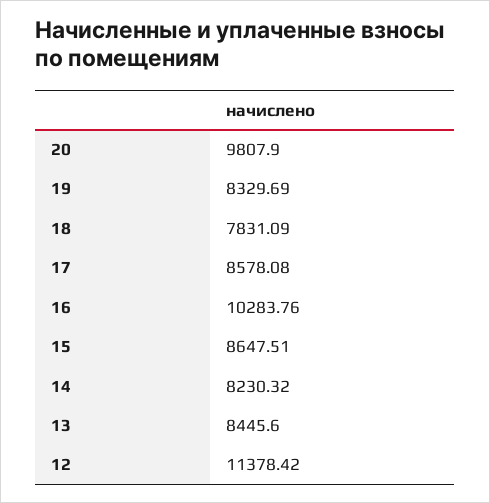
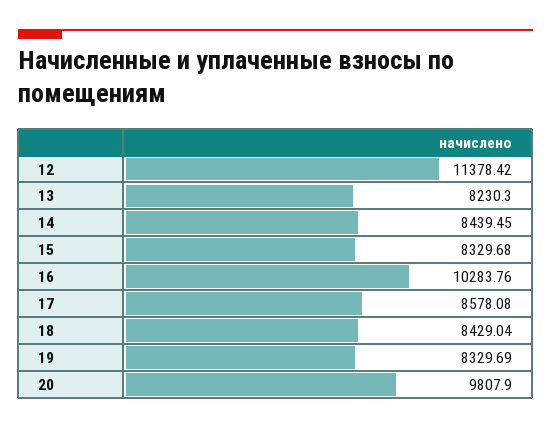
  {
    "20": 9807.9,
    "19": 8329.69,
-   "18": 7831.09,
+   "18": 8429.04,
    "17": 8578.08,
    "16": 10283.76,
-   "15": 8647.51,
+   "15": 8329.68,
-   "14": 8230.32,
+   "14": 8439.45,
-   "13": 8445.6,
+   "13": 8230.3,
    "12": 11378.42
  }

